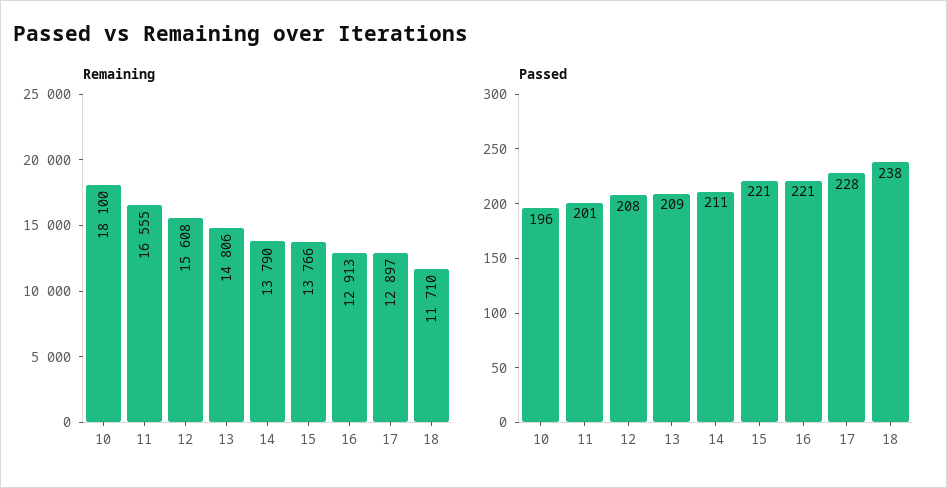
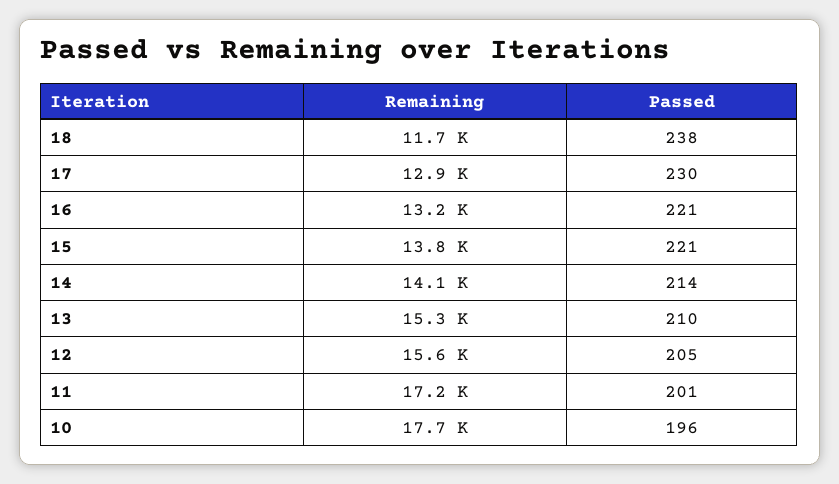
  {
    "Remaining": {
-     "10": 18100,
+     "10": 17700,
-     "11": 16555,
+     "11": 17200,
      "12": 15608,
-     "13": 14806,
+     "13": 15300,
-     "14": 13790,
+     "14": 14100,
      "15": 13766,
-     "16": 12913,
+     "16": 13200,
      "17": 12897,
      "18": 11710
    },
    "Passed": {
      "10": 196,
      "11": 201,
-     "12": 208,
+     "12": 205,
-     "13": 209,
+     "13": 210,
-     "14": 211,
+     "14": 214,
      "15": 221,
      "16": 221,
-     "17": 228,
+     "17": 230,
      "18": 238
    }
  }

